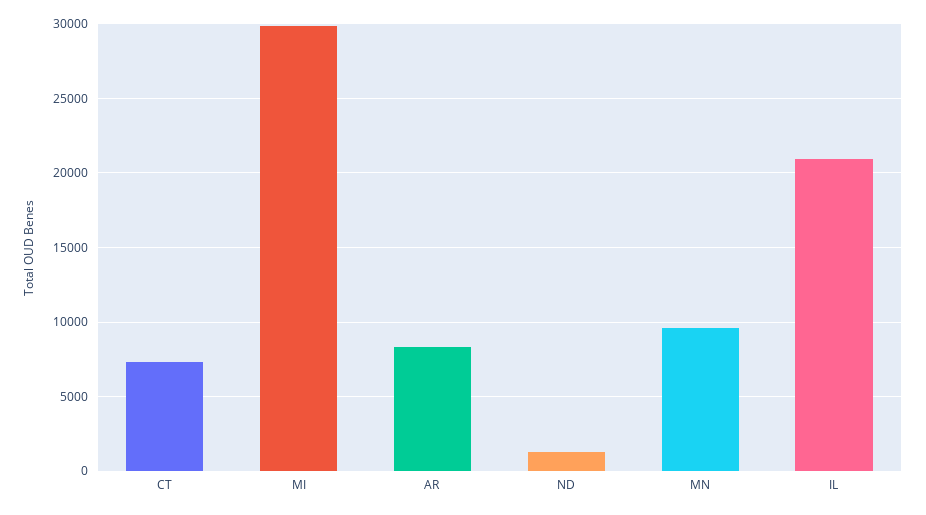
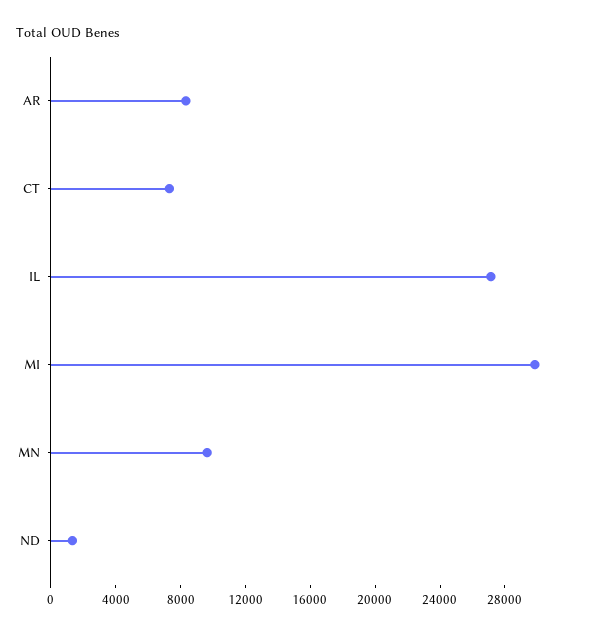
  {
    "CT": 7500,
    "MI": 30000,
    "AR": 8500,
    "ND": 1500,
    "MN": 9500,
-   "IL": 21000
+   "IL": 27000
  }

